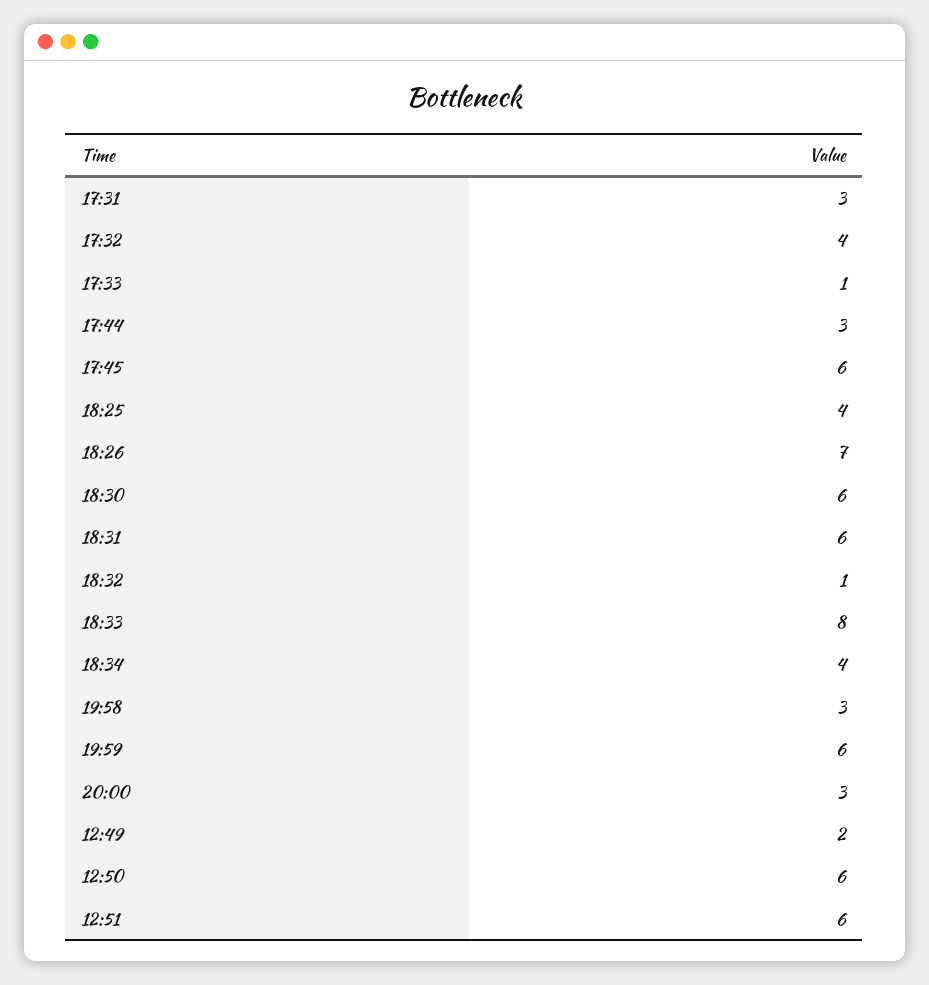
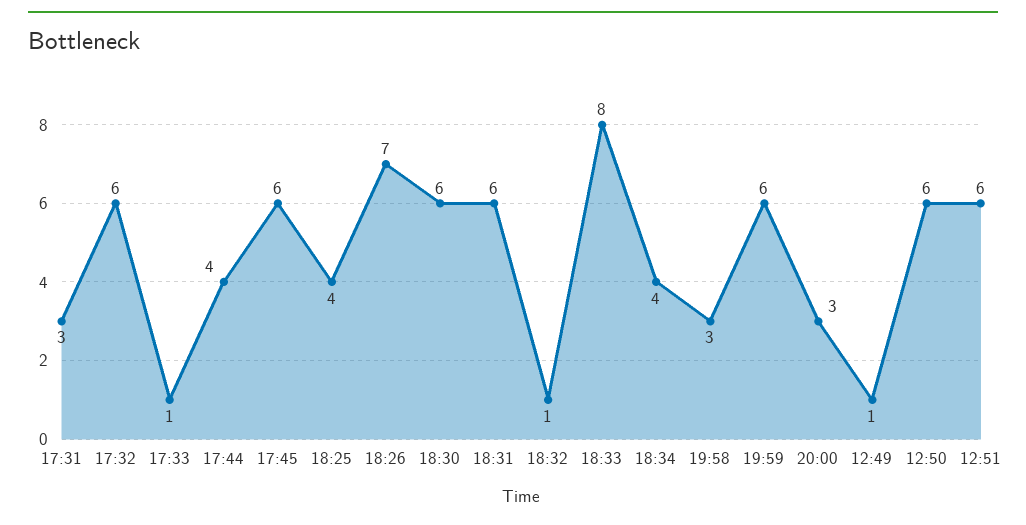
  {
    "17:31": 3,
-   "17:32": 4,
+   "17:32": 6,
    "17:33": 1,
-   "17:44": 3,
+   "17:44": 4,
    "17:45": 6,
    "18:25": 4,
    "18:26": 7,
    "18:30": 6,
    "18:31": 6,
    "18:32": 1,
    "18:33": 8,
    "18:34": 4,
    "19:58": 3,
    "19:59": 6,
    "20:00": 3,
-   "12:49": 2,
+   "12:49": 1,
    "12:50": 6,
    "12:51": 6
  }

